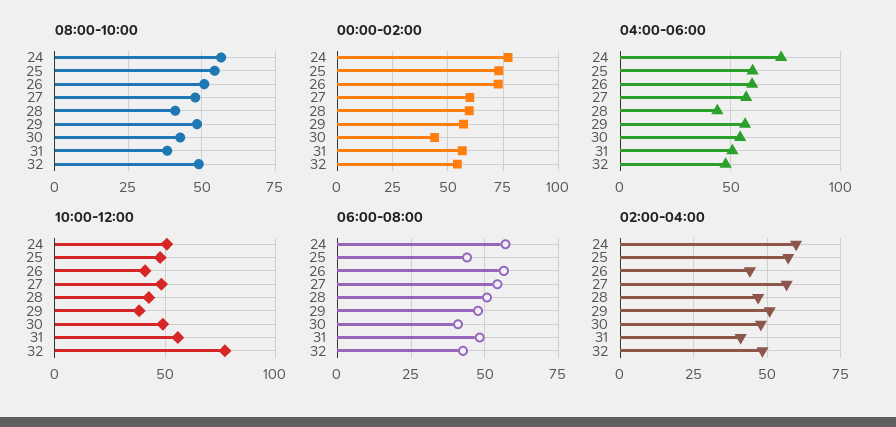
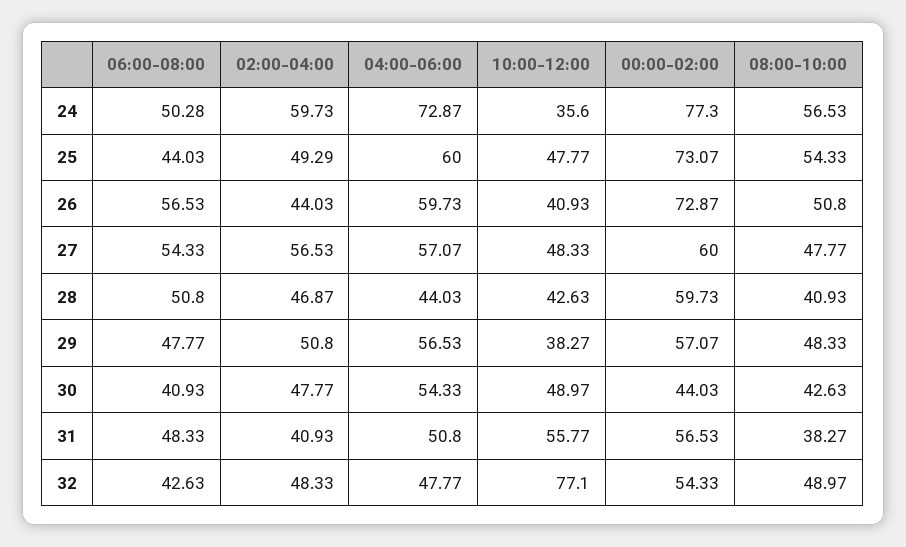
  {
    "08:00-10:00": {
      "24": 56.53,
      "25": 54.33,
      "26": 50.8,
      "27": 47.77,
      "28": 40.93,
      "29": 48.33,
      "30": 42.63,
      "31": 38.27,
      "32": 48.97
    },
    "00:00-02:00": {
      "24": 77.3,
      "25": 73.07,
      "26": 72.87,
      "27": 60,
      "28": 59.73,
      "29": 57.07,
      "30": 44.03,
      "31": 56.53,
      "32": 54.33
    },
    "04:00-06:00": {
      "24": 72.87,
      "25": 60,
      "26": 59.73,
      "27": 57.07,
      "28": 44.03,
      "29": 56.53,
      "30": 54.33,
      "31": 50.8,
      "32": 47.77
    },
    "10:00-12:00": {
-     "24": 50,
+     "24": 35.6,
      "25": 47.77,
      "26": 40.93,
      "27": 48.33,
      "28": 42.63,
      "29": 38.27,
      "30": 48.97,
      "31": 55.77,
      "32": 77.1
    },
    "06:00-08:00": {
-     "24": 57.5,
+     "24": 50.28,
      "25": 44.03,
      "26": 56.53,
      "27": 54.33,
      "28": 50.8,
      "29": 47.77,
      "30": 40.93,
      "31": 48.33,
      "32": 42.63
    },
    "02:00-04:00": {
      "24": 59.73,
-     "25": 57.5,
+     "25": 49.29,
      "26": 44.03,
      "27": 56.53,
      "28": 46.87,
      "29": 50.8,
      "30": 47.77,
      "31": 40.93,
      "32": 48.33
    }
  }

